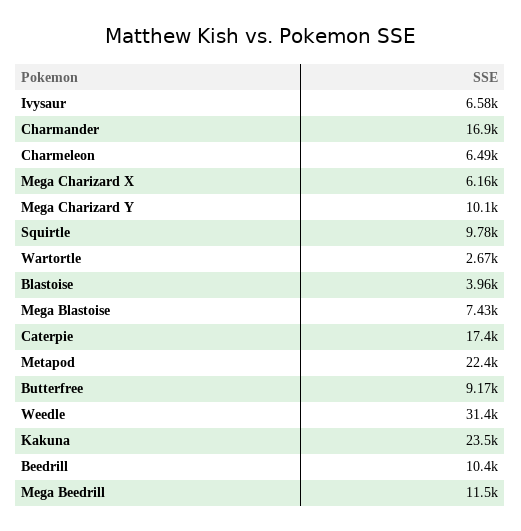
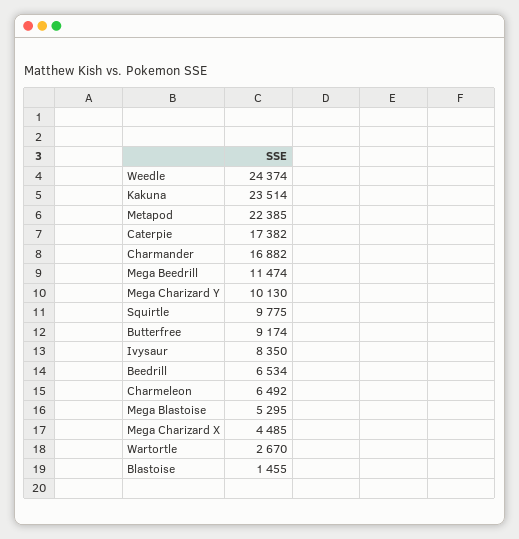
  {
-   "Ivysaur": 6580,
+   "Ivysaur": 8350,
    "Charmander": 16882,
    "Charmeleon": 6492,
-   "Mega Charizard X": 6160,
+   "Mega Charizard X": 4485,
    "Mega Charizard Y": 10130,
    "Squirtle": 9775,
    "Wartortle": 2670,
-   "Blastoise": 3960,
+   "Blastoise": 1455,
-   "Mega Blastoise": 7430,
+   "Mega Blastoise": 5295,
    "Caterpie": 17382,
    "Metapod": 22385,
    "Butterfree": 9174,
-   "Weedle": 31400,
+   "Weedle": 24374,
    "Kakuna": 23514,
-   "Beedrill": 10400,
+   "Beedrill": 6534,
    "Mega Beedrill": 11474
  }

